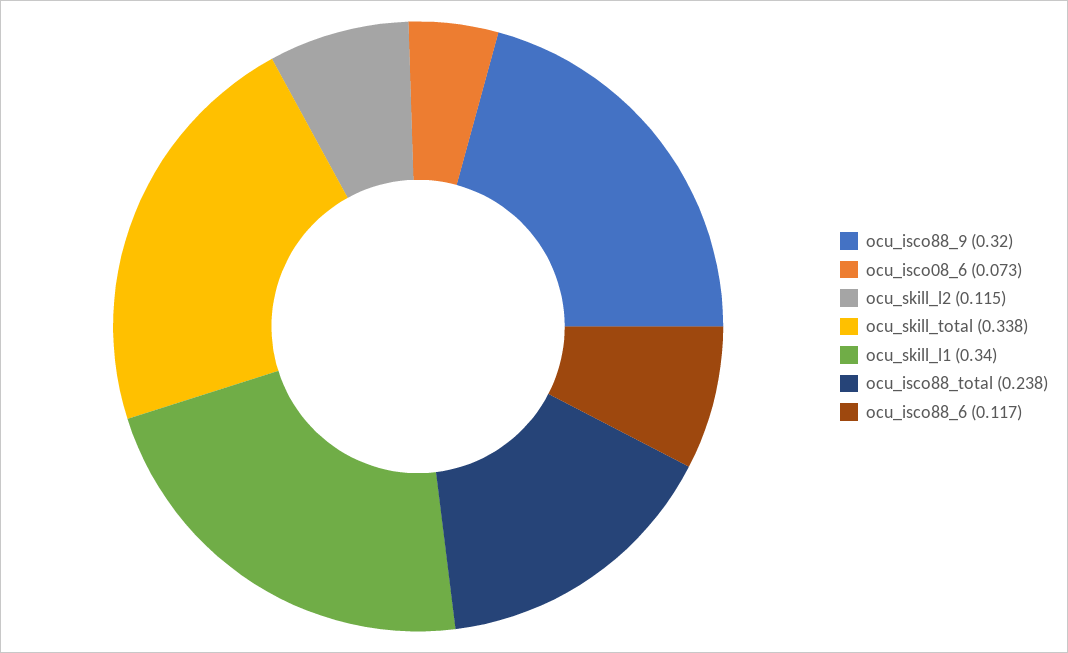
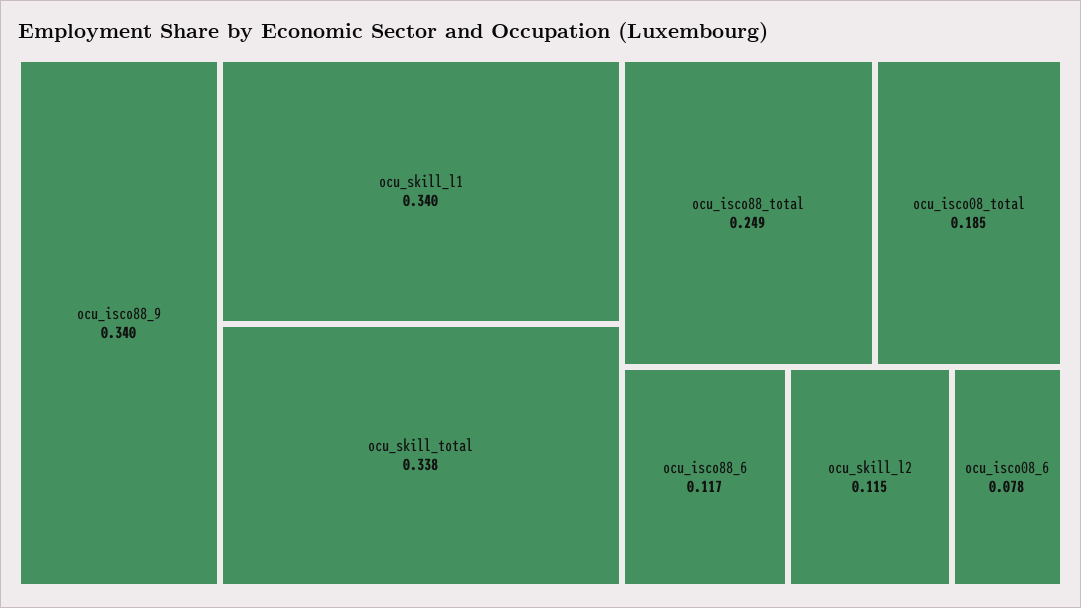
  {
-   "ocu_isco88_9": 0.32,
+   "ocu_isco88_9": 0.34,
-   "ocu_isco08_6": 0.073,
+   "ocu_isco08_6": 0.078,
    "ocu_skill_l2": 0.115,
    "ocu_skill_total": 0.338,
    "ocu_skill_l1": 0.34,
-   "ocu_isco88_total": 0.238,
+   "ocu_isco88_total": 0.249,
-   "ocu_isco88_6": 0.117
+   "ocu_isco88_6": 0.117,
+   "ocu_isco08_total": 0.185
  }

